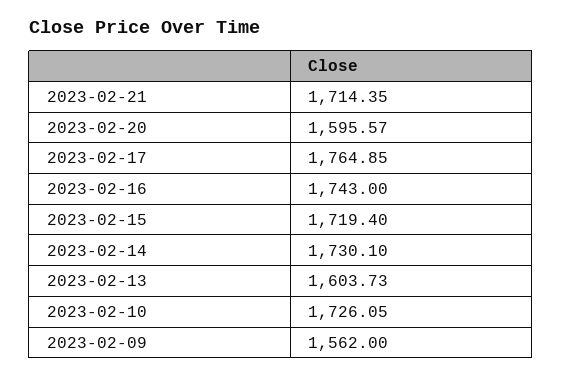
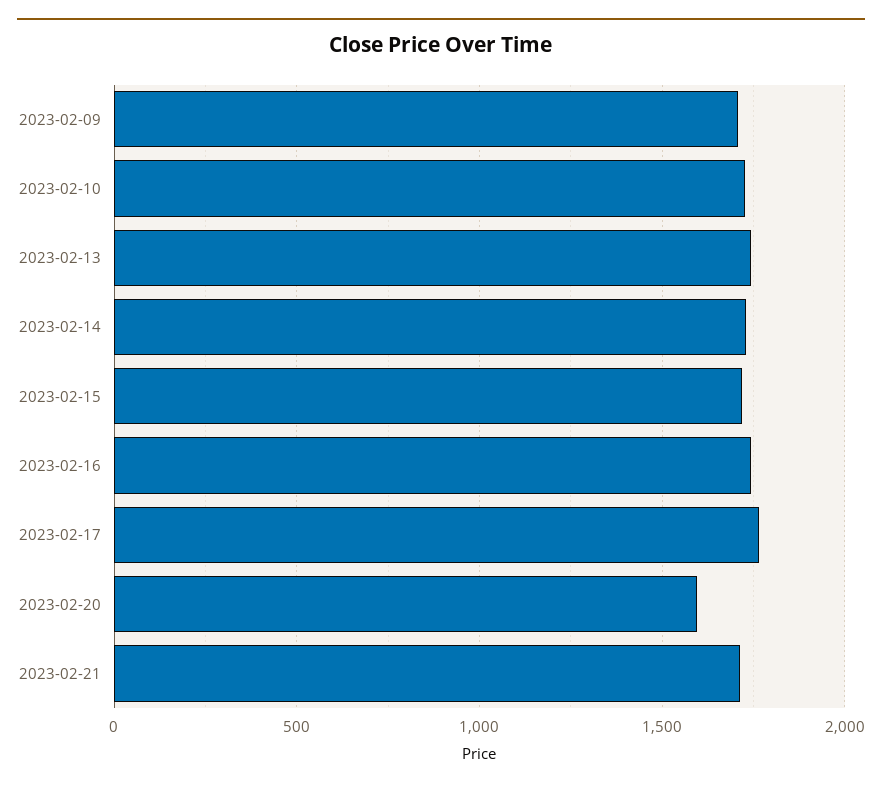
  {
    "2023-02-21": 1714.35,
    "2023-02-20": 1595.57,
    "2023-02-17": 1764.85,
    "2023-02-16": 1743,
    "2023-02-15": 1719.4,
    "2023-02-14": 1730.1,
-   "2023-02-13": 1603.73,
+   "2023-02-13": 1750,
    "2023-02-10": 1726.05,
-   "2023-02-09": 1562
+   "2023-02-09": 1700
  }

